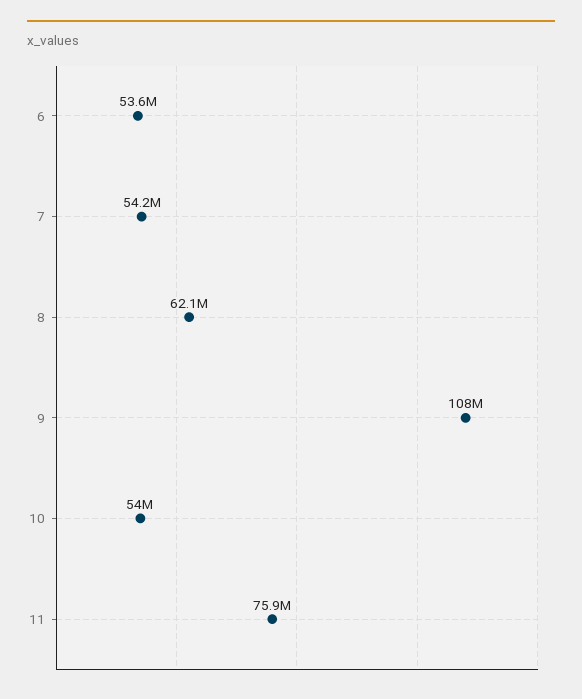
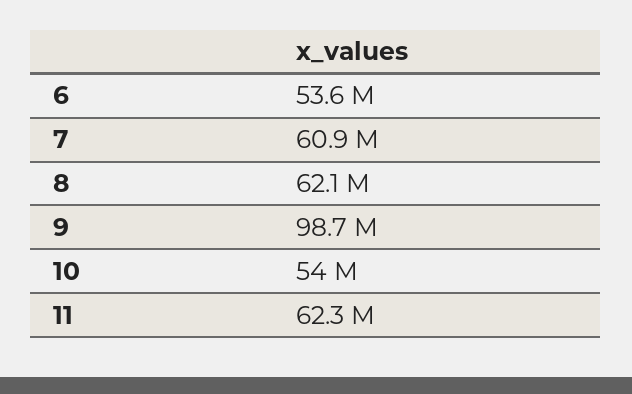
  {
    "6": 53600000,
-   "7": 54200000,
+   "7": 60900000,
    "8": 62100000,
-   "9": 108000000,
+   "9": 98700000,
    "10": 54000000,
-   "11": 75900000
+   "11": 62300000
  }

